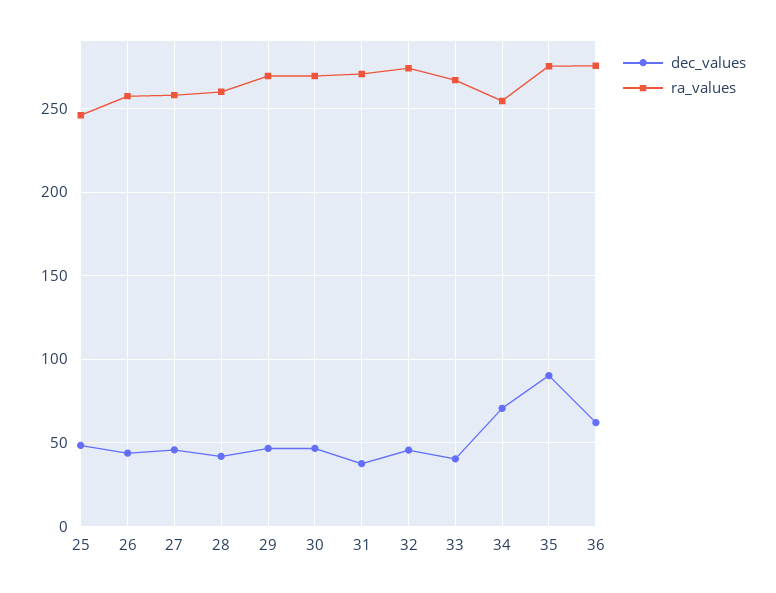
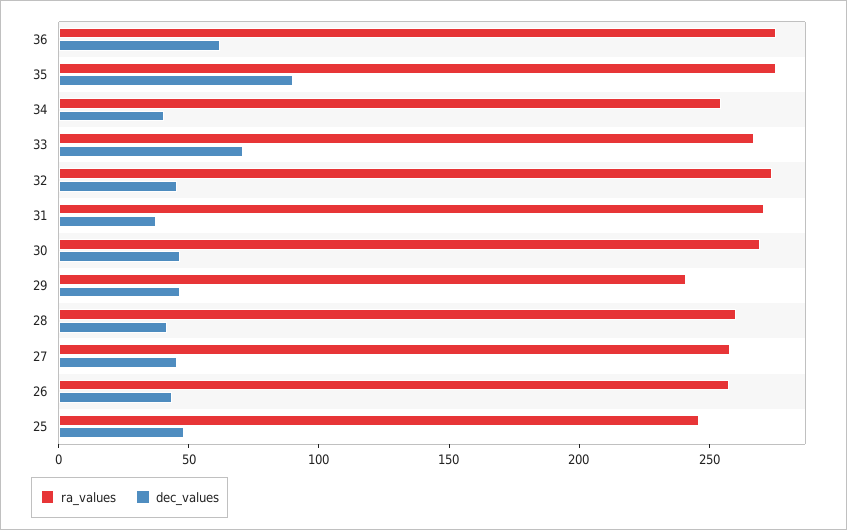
  {
    "dec_values": {
      "25": 50,
      "26": 45,
      "27": 45,
      "28": 40,
      "29": 45,
      "30": 45,
      "31": 40,
      "32": 45,
-     "33": 40,
+     "33": 70,
-     "34": 70,
+     "34": 40,
      "35": 90,
      "36": 60
    },
    "ra_values": {
      "25": 245,
      "26": 255,
      "27": 260,
      "28": 260,
-     "29": 270,
+     "29": 240,
      "30": 270,
      "31": 270,
      "32": 275,
      "33": 265,
      "34": 255,
      "35": 275,
      "36": 275
    }
  }

